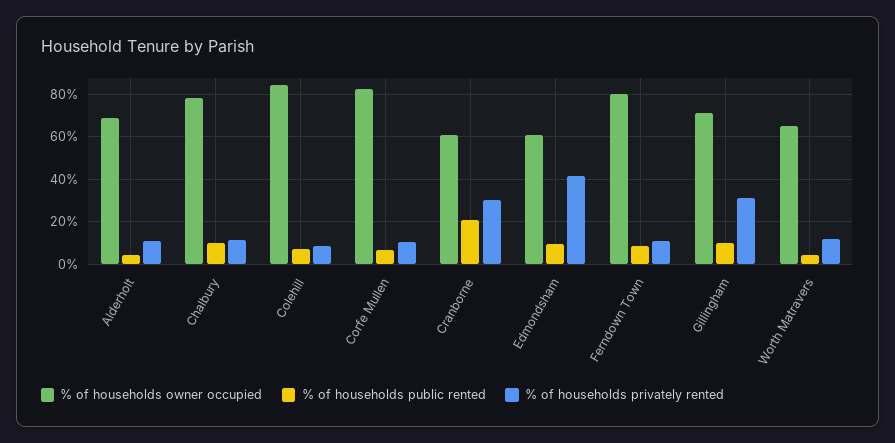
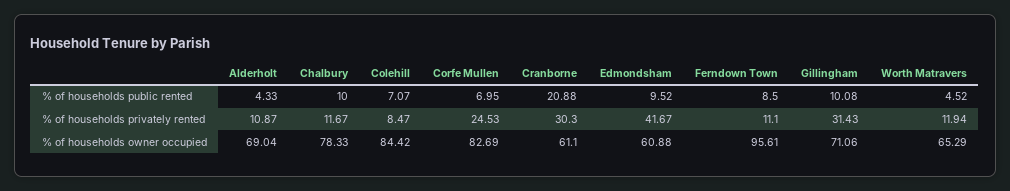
  {
    "% of households owner occupied": {
      "Alderholt": 69.04,
      "Chalbury": 78.33,
      "Colehill": 84.42,
      "Corfe Mullen": 82.69,
      "Cranborne": 61.1,
      "Edmondsham": 60.88,
-     "Ferndown Town": 80,
+     "Ferndown Town": 95.61,
      "Gillingham": 71.06,
      "Worth Matravers": 65.29
    },
    "% of households public rented": {
      "Alderholt": 4.33,
      "Chalbury": 10,
      "Colehill": 7.07,
      "Corfe Mullen": 6.95,
      "Cranborne": 20.88,
      "Edmondsham": 9.52,
      "Ferndown Town": 8.5,
      "Gillingham": 10.08,
      "Worth Matravers": 4.52
    },
    "% of households privately rented": {
      "Alderholt": 10.87,
      "Chalbury": 11.67,
      "Colehill": 8.47,
-     "Corfe Mullen": 10,
+     "Corfe Mullen": 24.53,
      "Cranborne": 30.3,
      "Edmondsham": 41.67,
      "Ferndown Town": 11.1,
      "Gillingham": 31.43,
      "Worth Matravers": 11.94
    }
  }

